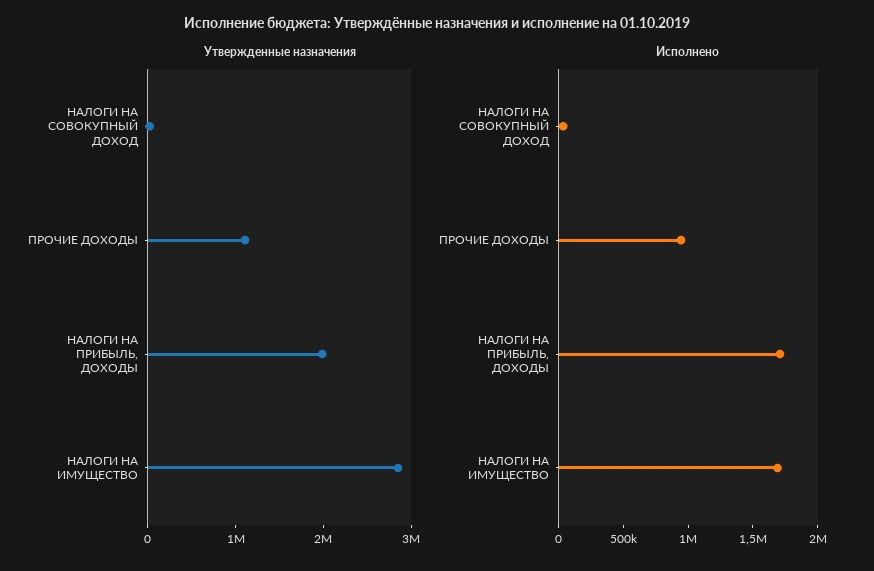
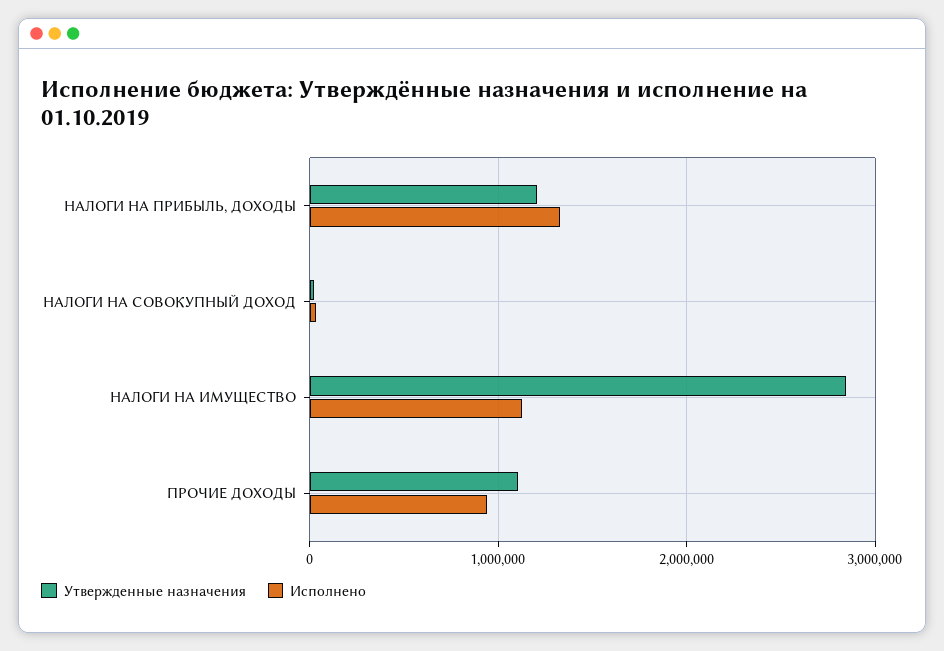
  {
    "Утвержденные назначения": {
      "НАЛОГИ НА СОВОКУПНЫЙ ДОХОД": 0,
      "ПРОЧИЕ ДОХОДЫ": 1100000,
-     "НАЛОГИ НА ПРИБЫЛЬ, ДОХОДЫ": 2000000,
+     "НАЛОГИ НА ПРИБЫЛЬ, ДОХОДЫ": 1200000,
      "НАЛОГИ НА ИМУЩЕСТВО": 2800000
    },
    "Исполнено": {
      "НАЛОГИ НА СОВОКУПНЫЙ ДОХОД": 0,
      "ПРОЧИЕ ДОХОДЫ": 900000,
-     "НАЛОГИ НА ПРИБЫЛЬ, ДОХОДЫ": 1700000,
+     "НАЛОГИ НА ПРИБЫЛЬ, ДОХОДЫ": 1300000,
-     "НАЛОГИ НА ИМУЩЕСТВО": 1700000
+     "НАЛОГИ НА ИМУЩЕСТВО": 1100000
    }
  }

